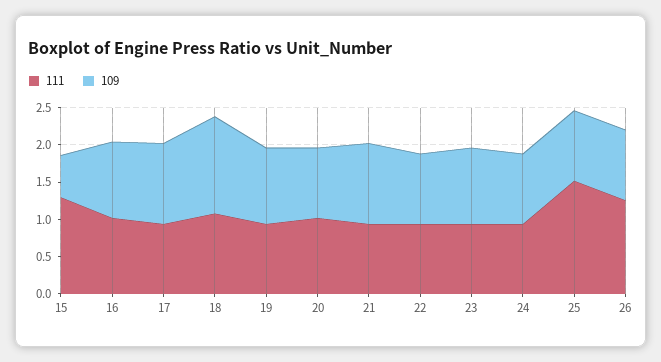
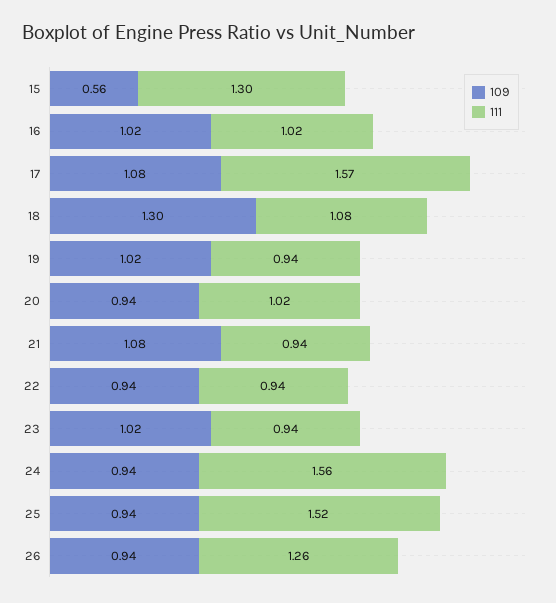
  {
    "111": {
      "15": 1.3,
      "16": 1.02,
-     "17": 1,
+     "17": 1.57,
      "18": 1.08,
      "19": 0.94,
      "20": 1.02,
      "21": 0.94,
      "22": 0.94,
      "23": 0.94,
-     "24": 1,
+     "24": 1.56,
      "25": 1.52,
      "26": 1.26
    },
    "109": {
      "15": 0.56,
      "16": 1.02,
      "17": 1.08,
      "18": 1.3,
      "19": 1.02,
      "20": 0.94,
      "21": 1.08,
      "22": 0.94,
      "23": 1.02,
      "24": 0.94,
      "25": 0.94,
      "26": 0.94
    }
  }

